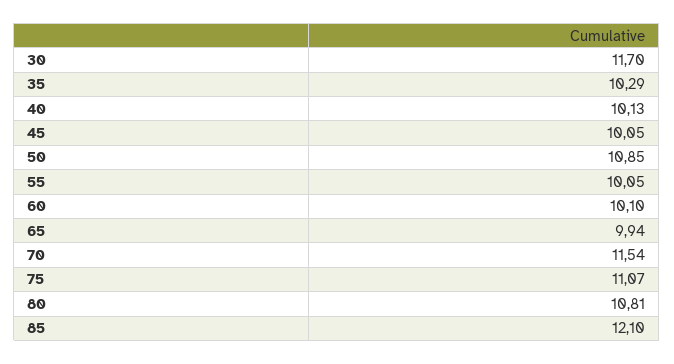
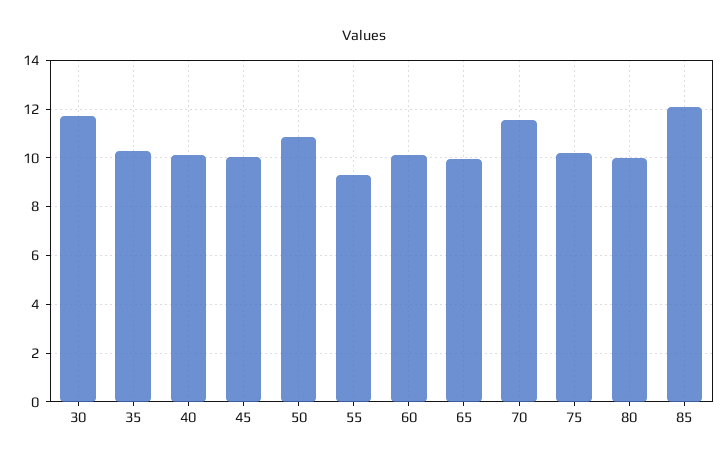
  {
    "30": 11.7,
    "35": 10.29,
    "40": 10.13,
    "45": 10.05,
    "50": 10.85,
-   "55": 10.05,
+   "55": 9.25,
    "60": 10.1,
    "65": 9.94,
    "70": 11.54,
-   "75": 11.07,
+   "75": 10.25,
-   "80": 10.81,
+   "80": 10,
    "85": 12.1
  }

